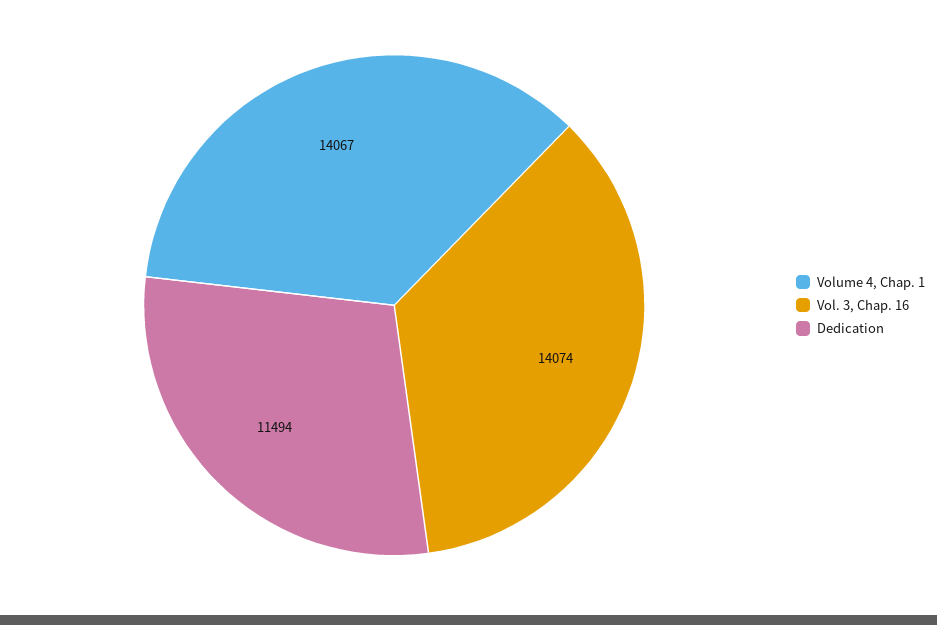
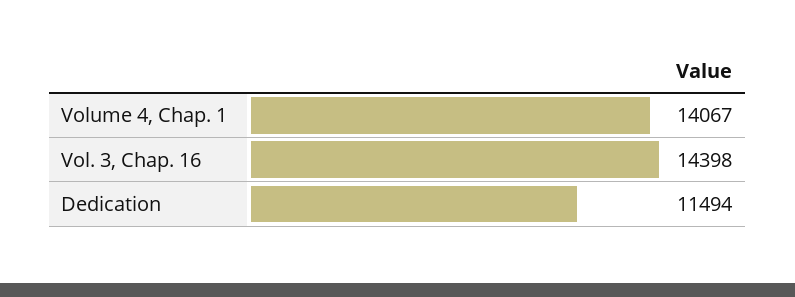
  {
    "Volume 4, Chap. 1": 14067,
-   "Vol. 3, Chap. 16": 14074,
+   "Vol. 3, Chap. 16": 14398,
    "Dedication": 11494
  }

